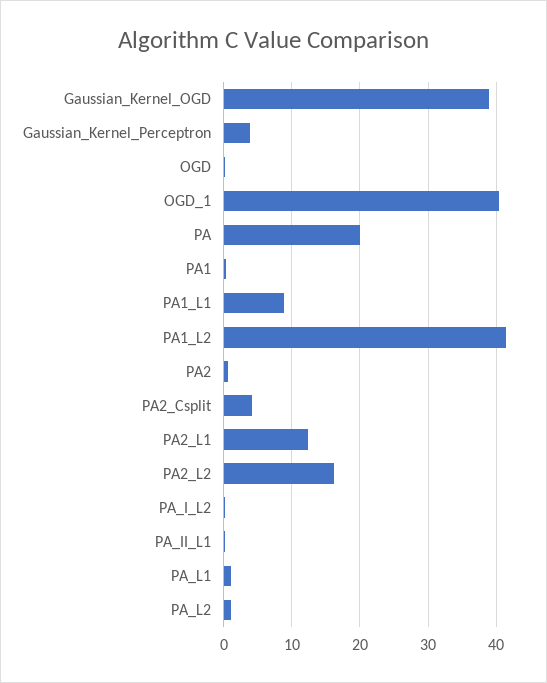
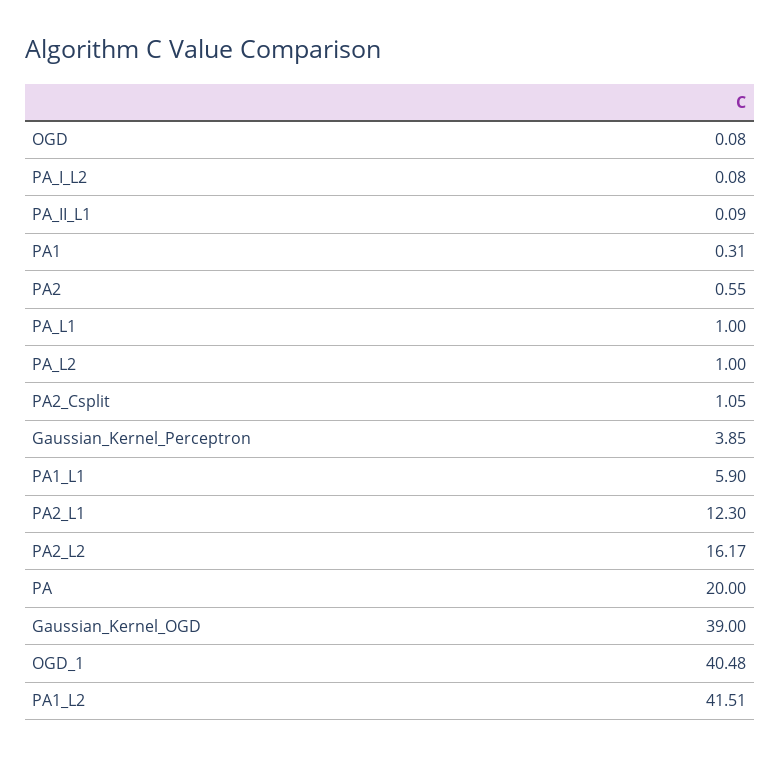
  {
    "Gaussian_Kernel_OGD": 39,
    "Gaussian_Kernel_Perceptron": 3.85,
    "OGD": 0.08,
    "OGD_1": 40.48,
    "PA": 20,
    "PA1": 0.31,
-   "PA1_L1": 9,
+   "PA1_L1": 5.9,
    "PA1_L2": 41.51,
    "PA2": 0.55,
-   "PA2_Csplit": 4,
+   "PA2_Csplit": 1.05,
    "PA2_L1": 12.3,
    "PA2_L2": 16.17,
    "PA_I_L2": 0.08,
    "PA_II_L1": 0.09,
    "PA_L1": 1,
    "PA_L2": 1
  }

